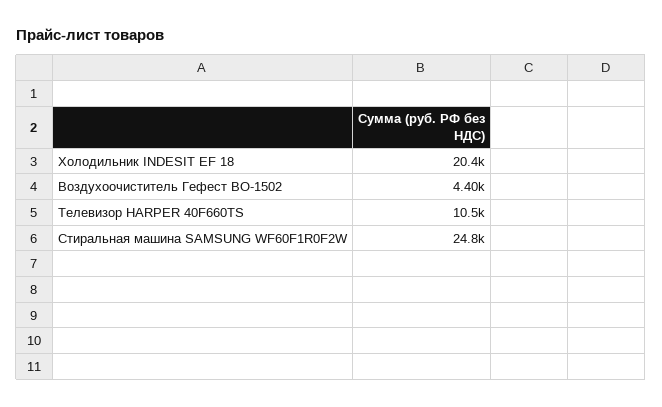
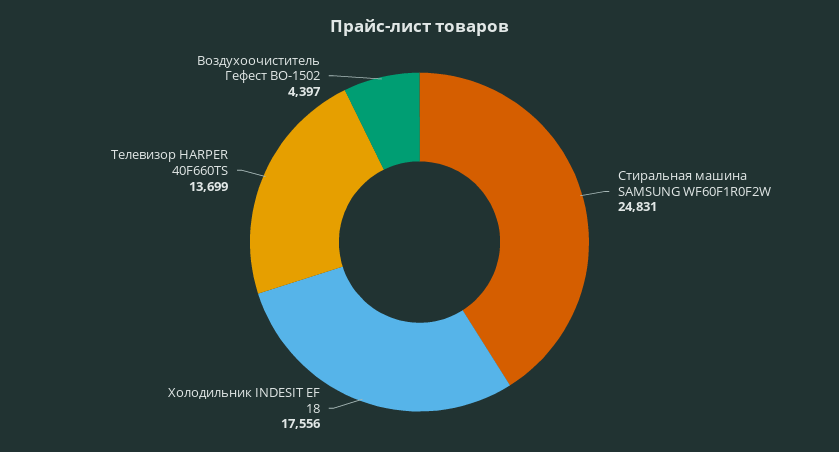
  {
-   "Холодильник INDESIT EF 18": 20400,
+   "Холодильник INDESIT EF 18": 17556,
    "Воздухоочиститель Гефест ВО-1502": 4397,
-   "Телевизор HARPER 40F660TS": 10500,
+   "Телевизор HARPER 40F660TS": 13699,
    "Стиральная машина SAMSUNG WF60F1R0F2W": 24831
  }

